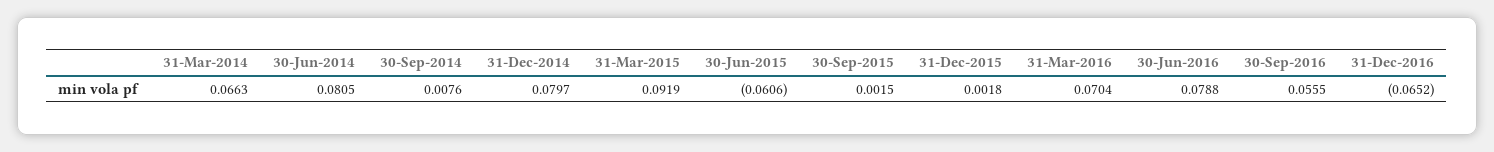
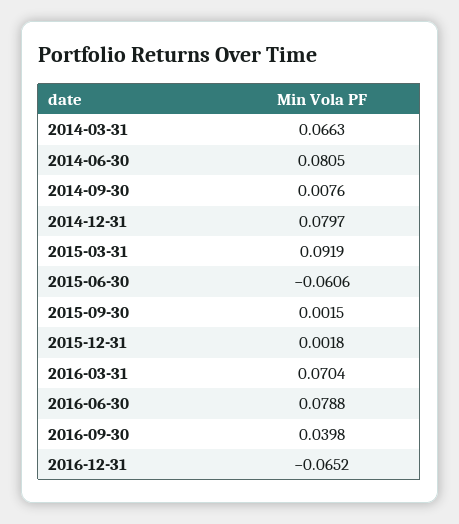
  {
    "31-Mar-2014": 0.0663,
    "30-Jun-2014": 0.0805,
    "30-Sep-2014": 0.0076,
    "31-Dec-2014": 0.0797,
    "31-Mar-2015": 0.0919,
    "30-Jun-2015": -0.0606,
    "30-Sep-2015": 0.0015,
    "31-Dec-2015": 0.0018,
    "31-Mar-2016": 0.0704,
    "30-Jun-2016": 0.0788,
-   "30-Sep-2016": 0.0555,
+   "30-Sep-2016": 0.0398,
    "31-Dec-2016": -0.0652
  }

